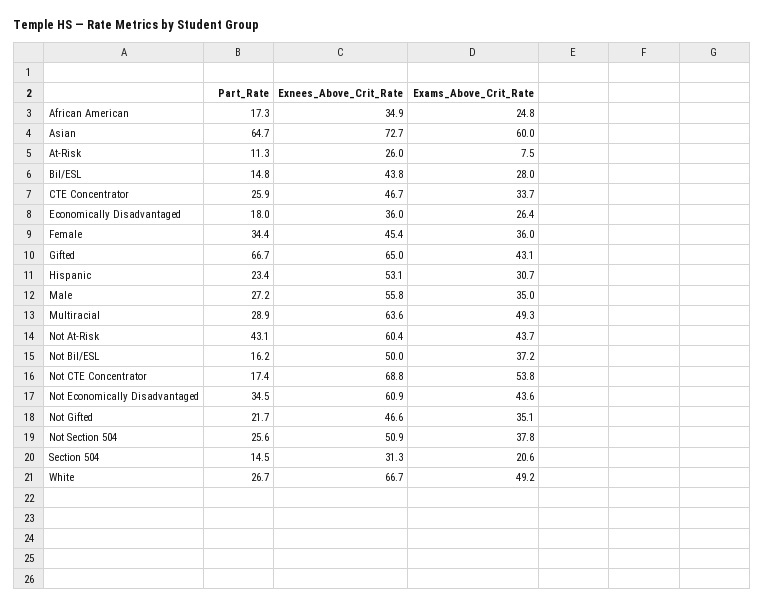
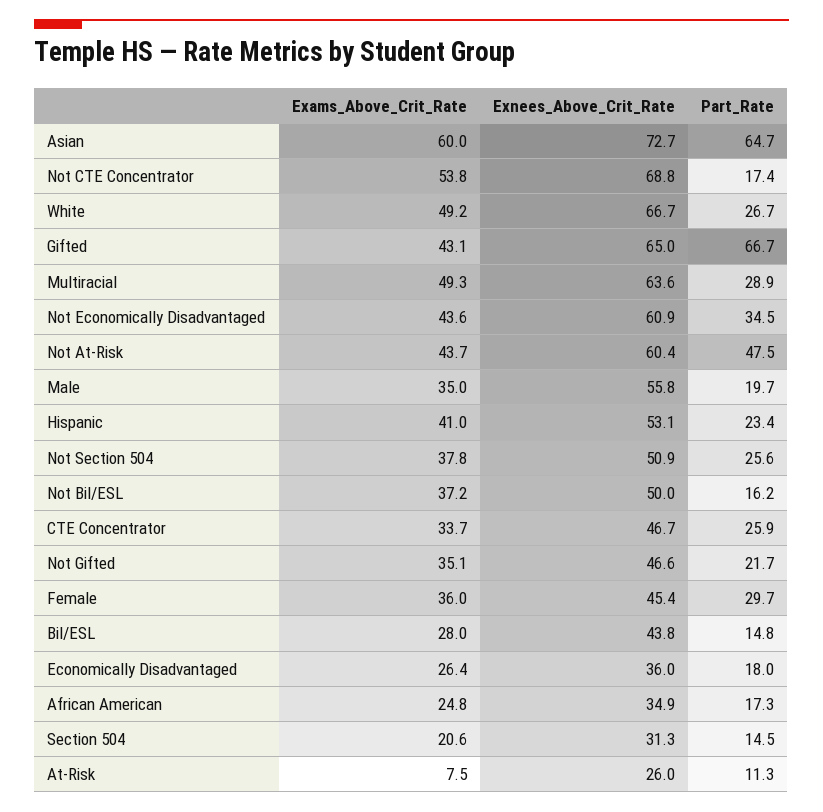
  {
    "Part_Rate": {
      "African American": 17.3,
      "Asian": 64.7,
      "At-Risk": 11.3,
      "Bil/ESL": 14.8,
      "CTE Concentrator": 25.9,
      "Economically Disadvantaged": 18,
-     "Female": 34.4,
+     "Female": 29.7,
      "Gifted": 66.7,
      "Hispanic": 23.4,
-     "Male": 27.2,
+     "Male": 19.7,
      "Multiracial": 28.9,
-     "Not At-Risk": 43.1,
+     "Not At-Risk": 47.5,
      "Not Bil/ESL": 16.2,
      "Not CTE Concentrator": 17.4,
      "Not Economically Disadvantaged": 34.5,
      "Not Gifted": 21.7,
      "Not Section 504": 25.6,
      "Section 504": 14.5,
      "White": 26.7
    },
    "Exnees_Above_Crit_Rate": {
      "African American": 34.9,
      "Asian": 72.7,
      "At-Risk": 26,
      "Bil/ESL": 43.8,
      "CTE Concentrator": 46.7,
      "Economically Disadvantaged": 36,
      "Female": 45.4,
      "Gifted": 65,
      "Hispanic": 53.1,
      "Male": 55.8,
      "Multiracial": 63.6,
      "Not At-Risk": 60.4,
      "Not Bil/ESL": 50,
      "Not CTE Concentrator": 68.8,
      "Not Economically Disadvantaged": 60.9,
      "Not Gifted": 46.6,
      "Not Section 504": 50.9,
      "Section 504": 31.3,
      "White": 66.7
    },
    "Exams_Above_Crit_Rate": {
      "African American": 24.8,
      "Asian": 60,
      "At-Risk": 7.5,
      "Bil/ESL": 28,
      "CTE Concentrator": 33.7,
      "Economically Disadvantaged": 26.4,
      "Female": 36,
      "Gifted": 43.1,
-     "Hispanic": 30.7,
+     "Hispanic": 41,
      "Male": 35,
      "Multiracial": 49.3,
      "Not At-Risk": 43.7,
      "Not Bil/ESL": 37.2,
      "Not CTE Concentrator": 53.8,
      "Not Economically Disadvantaged": 43.6,
      "Not Gifted": 35.1,
      "Not Section 504": 37.8,
      "Section 504": 20.6,
      "White": 49.2
    }
  }

